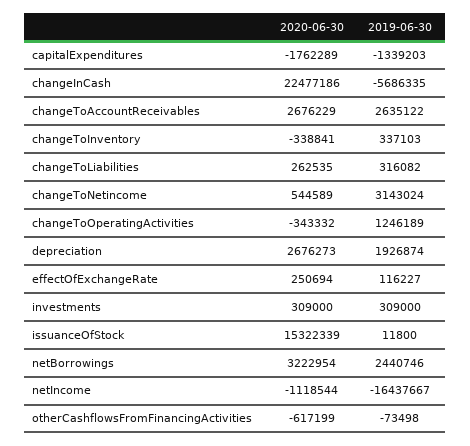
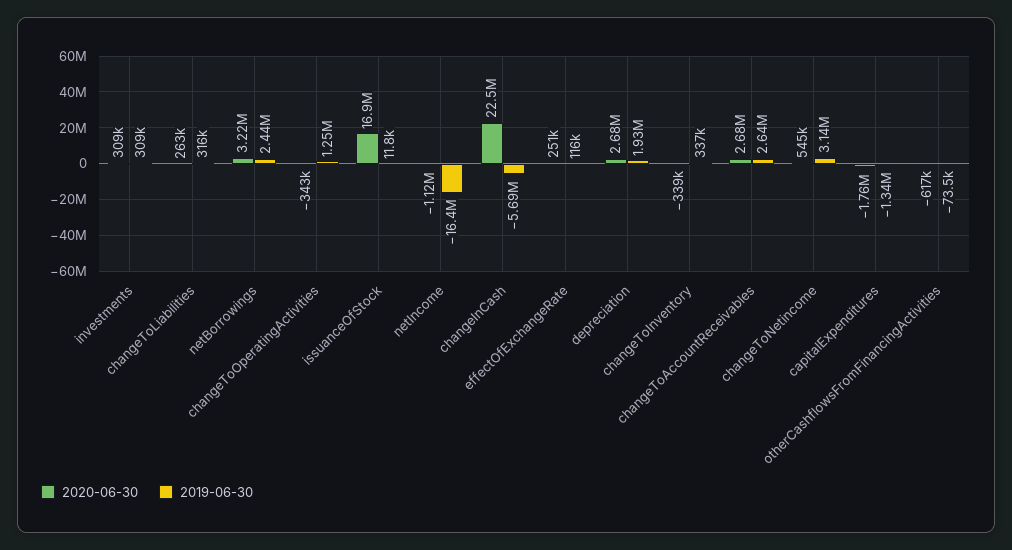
  {
    "2020-06-30": {
      "capitalExpenditures": -1762289,
      "changeInCash": 22477186,
      "changeToAccountReceivables": 2676229,
      "changeToInventory": -338841,
      "changeToLiabilities": 262535,
      "changeToNetincome": 544589,
      "changeToOperatingActivities": -343332,
      "depreciation": 2676273,
      "effectOfExchangeRate": 250694,
      "investments": 309000,
-     "issuanceOfStock": 15322339,
+     "issuanceOfStock": 16900000,
      "netBorrowings": 3222954,
      "netIncome": -1118544,
      "otherCashflowsFromFinancingActivities": -617199
    },
    "2019-06-30": {
      "capitalExpenditures": -1339203,
      "changeInCash": -5686335,
      "changeToAccountReceivables": 2635122,
      "changeToInventory": 337103,
      "changeToLiabilities": 316082,
      "changeToNetincome": 3143024,
      "changeToOperatingActivities": 1246189,
      "depreciation": 1926874,
      "effectOfExchangeRate": 116227,
      "investments": 309000,
      "issuanceOfStock": 11800,
      "netBorrowings": 2440746,
      "netIncome": -16437667,
      "otherCashflowsFromFinancingActivities": -73498
    }
  }

